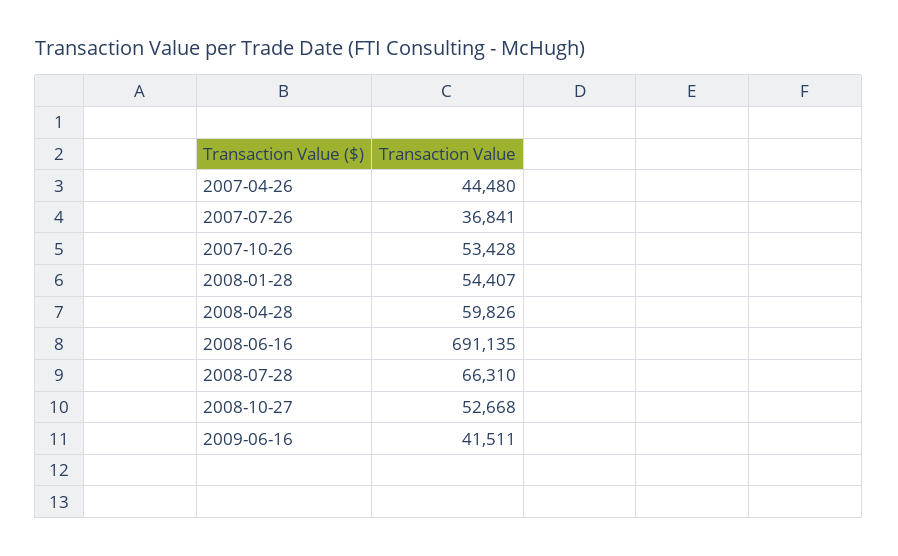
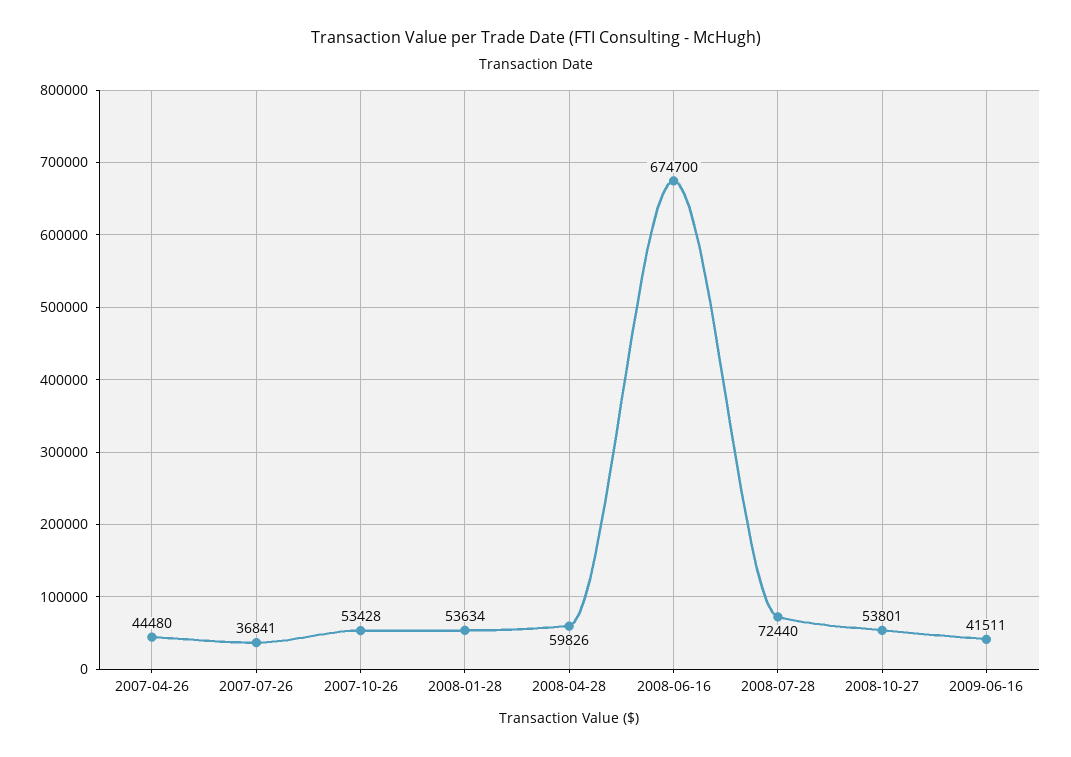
  {
    "2007-04-26": 44480,
    "2007-07-26": 36841,
    "2007-10-26": 53428,
-   "2008-01-28": 54407,
+   "2008-01-28": 53634,
    "2008-04-28": 59826,
-   "2008-06-16": 691135,
+   "2008-06-16": 674700,
-   "2008-07-28": 66310,
+   "2008-07-28": 72440,
-   "2008-10-27": 52668,
+   "2008-10-27": 53801,
    "2009-06-16": 41511
  }

